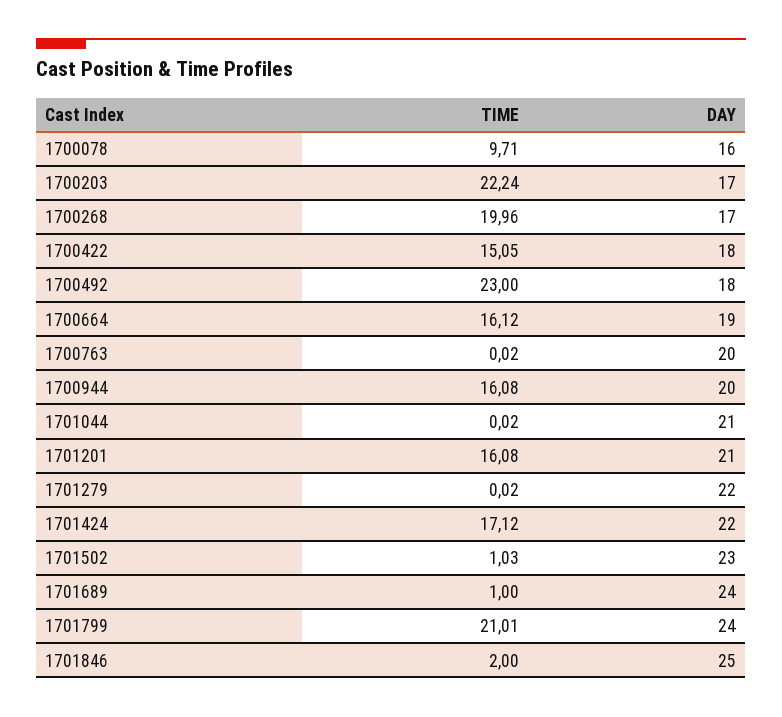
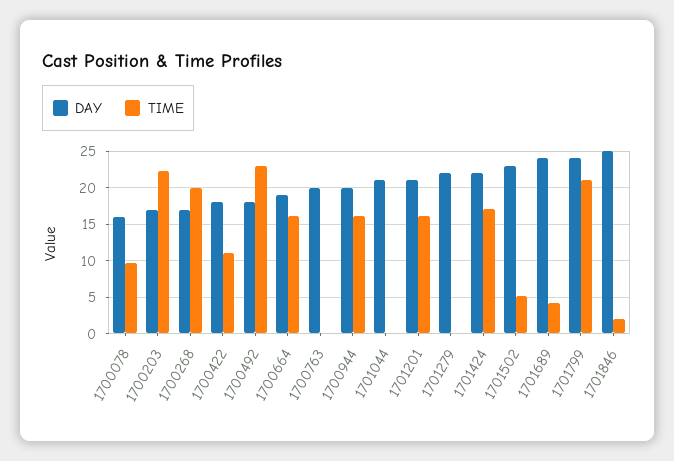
  {
    "TIME": {
      "1700078": 9.71,
      "1700203": 22.24,
      "1700268": 19.96,
-     "1700422": 15.05,
+     "1700422": 11,
      "1700492": 23,
      "1700664": 16.12,
      "1700763": 0.02,
      "1700944": 16.08,
      "1701044": 0.02,
      "1701201": 16.08,
      "1701279": 0.02,
      "1701424": 17.12,
-     "1701502": 1.03,
+     "1701502": 5,
-     "1701689": 1,
+     "1701689": 4,
      "1701799": 21.01,
      "1701846": 2
    },
    "DAY": {
      "1700078": 16,
      "1700203": 17,
      "1700268": 17,
      "1700422": 18,
      "1700492": 18,
      "1700664": 19,
      "1700763": 20,
      "1700944": 20,
      "1701044": 21,
      "1701201": 21,
      "1701279": 22,
      "1701424": 22,
      "1701502": 23,
      "1701689": 24,
      "1701799": 24,
      "1701846": 25
    }
  }

